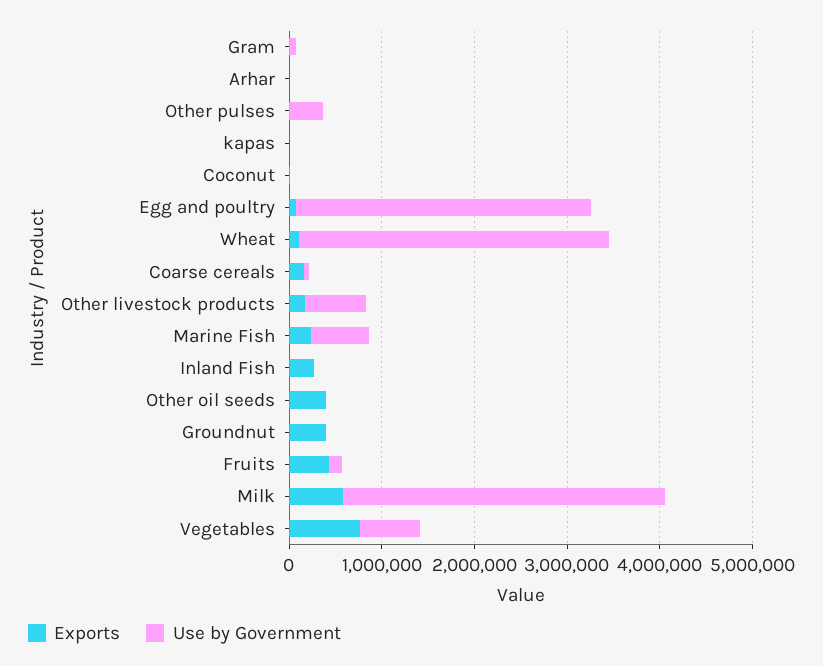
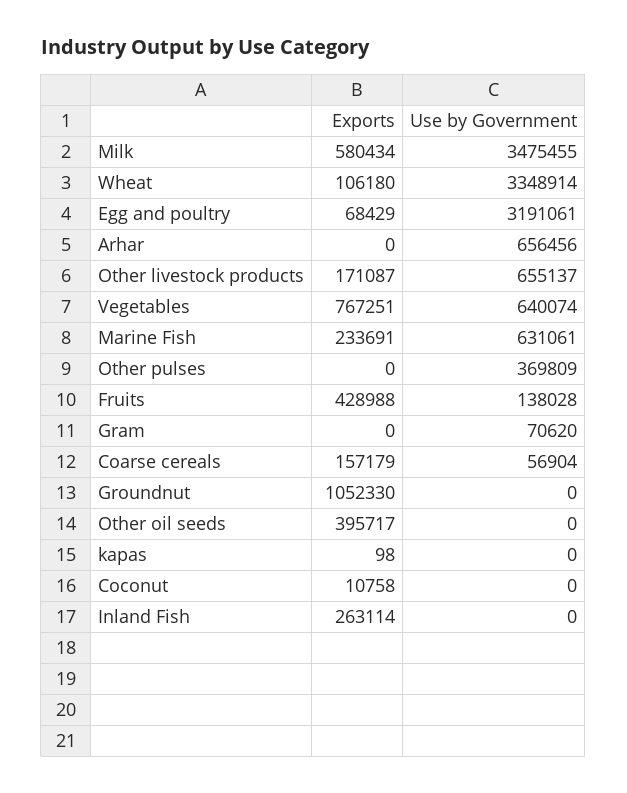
  {
    "Exports": {
      "Gram": 0,
      "Arhar": 0,
      "Other pulses": 0,
      "kapas": 98,
      "Coconut": 10758,
      "Egg and poultry": 68429,
      "Wheat": 106180,
      "Coarse cereals": 157179,
      "Other livestock products": 171087,
      "Marine Fish": 233691,
      "Inland Fish": 263114,
      "Other oil seeds": 395717,
-     "Groundnut": 400000,
+     "Groundnut": 1052330,
      "Fruits": 428988,
      "Milk": 580434,
      "Vegetables": 767251
    },
    "Use by Government": {
      "Gram": 70620,
-     "Arhar": 0,
+     "Arhar": 656456,
      "Other pulses": 369809,
      "kapas": 0,
      "Coconut": 0,
      "Egg and poultry": 3191061,
      "Wheat": 3348914,
      "Coarse cereals": 56904,
      "Other livestock products": 655137,
      "Marine Fish": 631061,
      "Inland Fish": 0,
      "Other oil seeds": 0,
      "Groundnut": 0,
      "Fruits": 138028,
      "Milk": 3475455,
      "Vegetables": 640074
    }
  }

